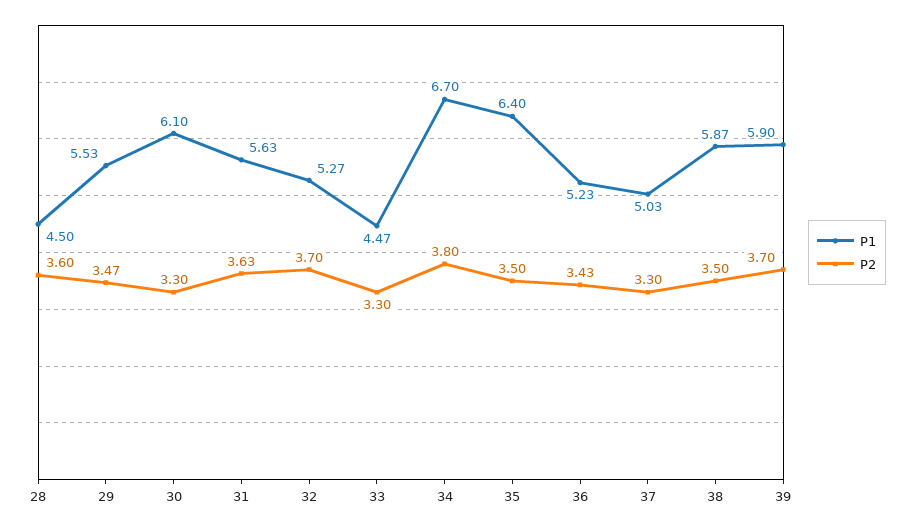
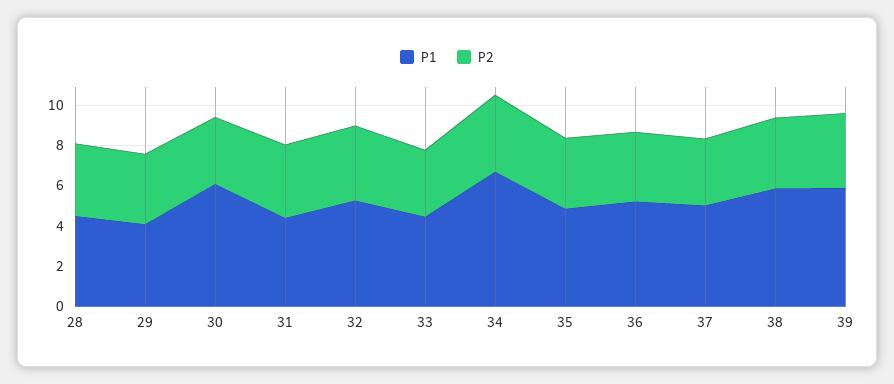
  {
    "P1": {
      "28": 4.5,
-     "29": 5.53,
+     "29": 4,
      "30": 6.1,
-     "31": 5.63,
+     "31": 4.5,
      "32": 5.27,
      "33": 4.47,
      "34": 6.7,
-     "35": 6.4,
+     "35": 5,
      "36": 5.23,
      "37": 5.03,
      "38": 5.87,
      "39": 5.9
    },
    "P2": {
      "28": 3.6,
      "29": 3.47,
      "30": 3.3,
      "31": 3.63,
      "32": 3.7,
      "33": 3.3,
      "34": 3.8,
      "35": 3.5,
      "36": 3.43,
      "37": 3.3,
      "38": 3.5,
      "39": 3.7
    }
  }

